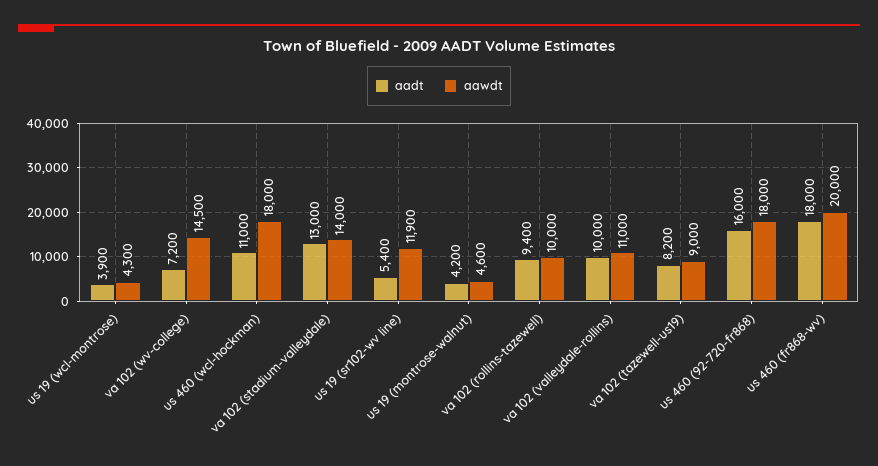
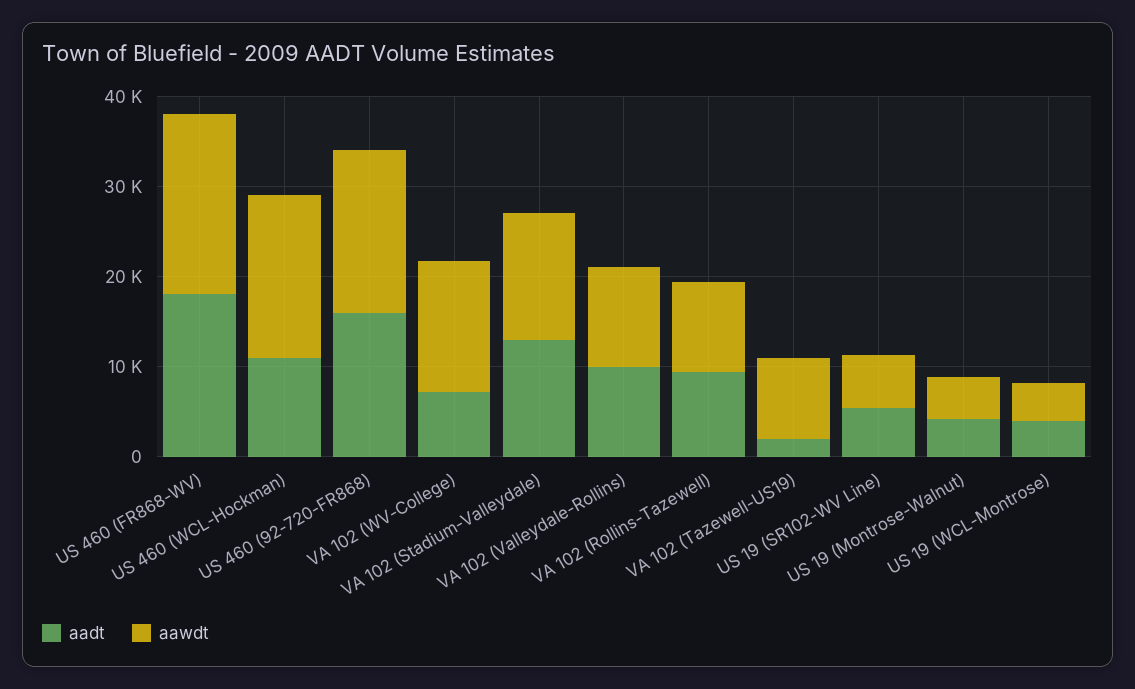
  {
    "aadt": {
      "us 19 (wcl-montrose)": 3900,
      "va 102 (wv-college)": 7200,
      "us 460 (wcl-hockman)": 11000,
      "va 102 (stadium-valleydale)": 13000,
      "us 19 (sr102-wv line)": 5400,
      "us 19 (montrose-walnut)": 4200,
      "va 102 (rollins-tazewell)": 9400,
      "va 102 (valleydale-rollins)": 10000,
-     "va 102 (tazewell-us19)": 8200,
+     "va 102 (tazewell-us19)": 2000,
      "us 460 (92-720-fr868)": 16000,
      "us 460 (fr868-wv)": 18000
    },
    "aawdt": {
      "us 19 (wcl-montrose)": 4300,
      "va 102 (wv-college)": 14500,
      "us 460 (wcl-hockman)": 18000,
      "va 102 (stadium-valleydale)": 14000,
-     "us 19 (sr102-wv line)": 11900,
+     "us 19 (sr102-wv line)": 6000,
      "us 19 (montrose-walnut)": 4600,
      "va 102 (rollins-tazewell)": 10000,
      "va 102 (valleydale-rollins)": 11000,
      "va 102 (tazewell-us19)": 9000,
      "us 460 (92-720-fr868)": 18000,
      "us 460 (fr868-wv)": 20000
    }
  }

